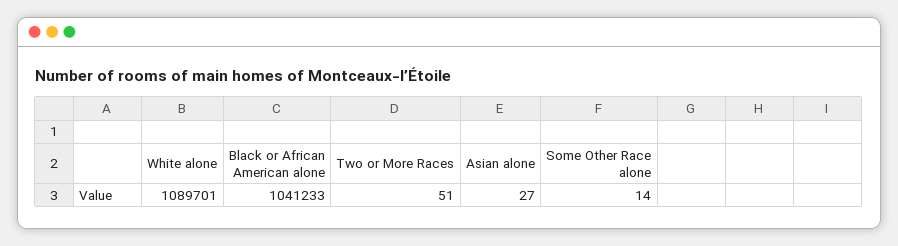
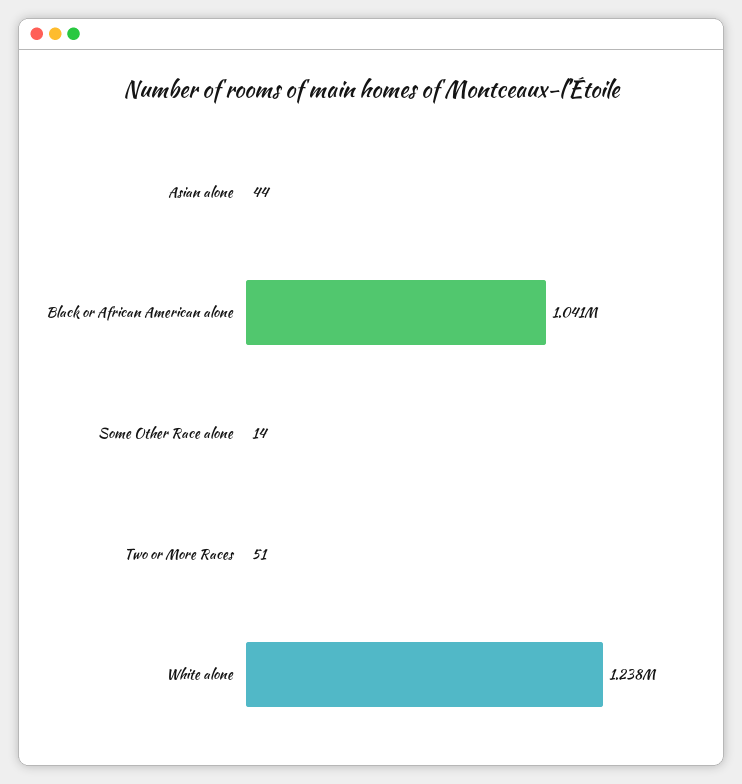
  {
-   "White alone": 1089701,
+   "White alone": 1238000,
    "Black or African American alone": 1041233,
    "Two or More Races": 51,
-   "Asian alone": 27,
+   "Asian alone": 44,
    "Some Other Race alone": 14
  }

